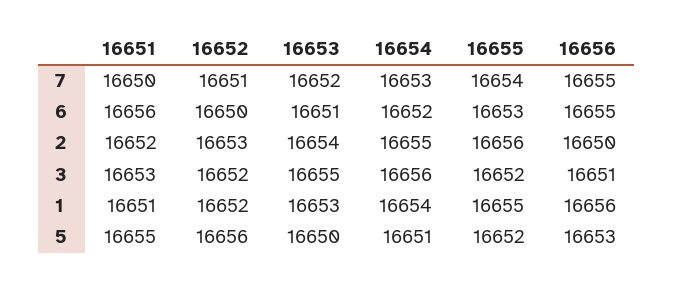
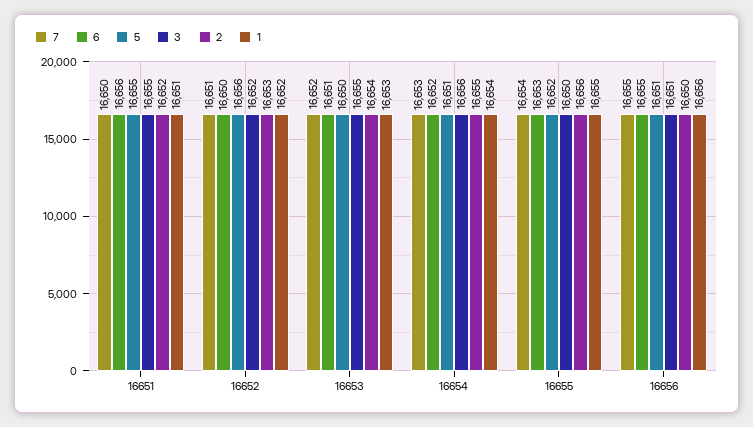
  {
    "7": {
      "16651": 16650,
      "16652": 16651,
      "16653": 16652,
      "16654": 16653,
      "16655": 16654,
      "16656": 16655
    },
    "6": {
      "16651": 16656,
      "16652": 16650,
      "16653": 16651,
      "16654": 16652,
      "16655": 16653,
      "16656": 16655
    },
    "2": {
      "16651": 16652,
      "16652": 16653,
      "16653": 16654,
      "16654": 16655,
      "16655": 16656,
      "16656": 16650
    },
    "3": {
-     "16651": 16653,
+     "16651": 16655,
      "16652": 16652,
      "16653": 16655,
      "16654": 16656,
-     "16655": 16652,
+     "16655": 16650,
      "16656": 16651
    },
    "1": {
      "16651": 16651,
      "16652": 16652,
      "16653": 16653,
      "16654": 16654,
      "16655": 16655,
      "16656": 16656
    },
    "5": {
      "16651": 16655,
      "16652": 16656,
      "16653": 16650,
      "16654": 16651,
      "16655": 16652,
-     "16656": 16653
+     "16656": 16651
    }
  }

